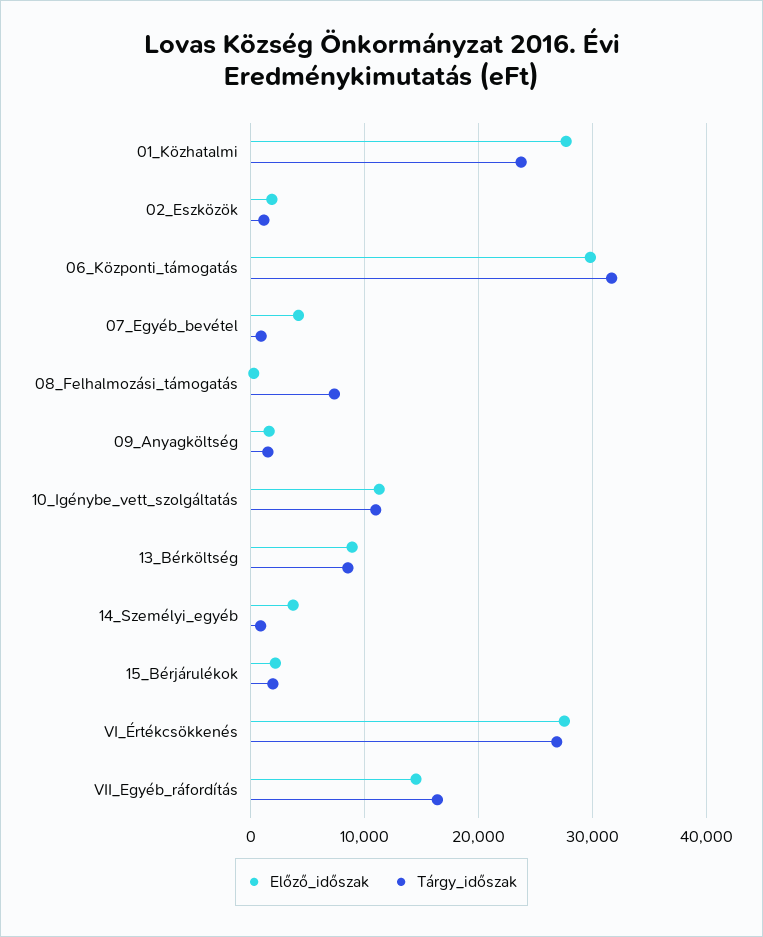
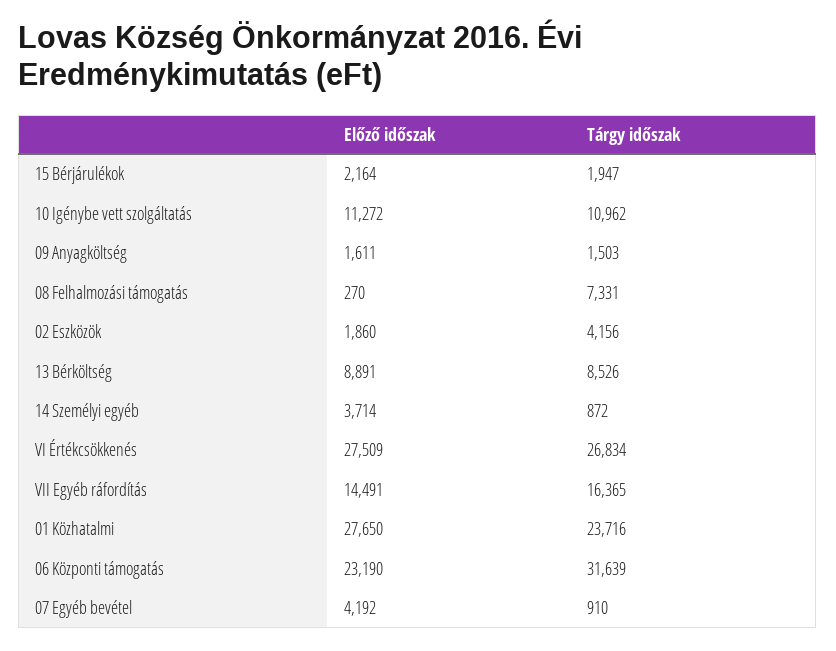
  {
    "Előző_időszak": {
      "01_Közhatalmi": 27650,
      "02_Eszközök": 1860,
-     "06_Központi_támogatás": 30000,
+     "06_Központi_támogatás": 23190,
      "07_Egyéb_bevétel": 4192,
      "08_Felhalmozási_támogatás": 270,
      "09_Anyagköltség": 1611,
      "10_Igénybe_vett_szolgáltatás": 11272,
      "13_Bérköltség": 8891,
      "14_Személyi_egyéb": 3714,
      "15_Bérjárulékok": 2164,
      "VI_Értékcsökkenés": 27509,
      "VII_Egyéb_ráfordítás": 14491
    },
    "Tárgy_időszak": {
      "01_Közhatalmi": 23716,
-     "02_Eszközök": 1000,
+     "02_Eszközök": 4156,
      "06_Központi_támogatás": 31639,
      "07_Egyéb_bevétel": 910,
      "08_Felhalmozási_támogatás": 7331,
      "09_Anyagköltség": 1503,
      "10_Igénybe_vett_szolgáltatás": 10962,
      "13_Bérköltség": 8526,
      "14_Személyi_egyéb": 872,
      "15_Bérjárulékok": 1947,
      "VI_Értékcsökkenés": 26834,
      "VII_Egyéb_ráfordítás": 16365
    }
  }

